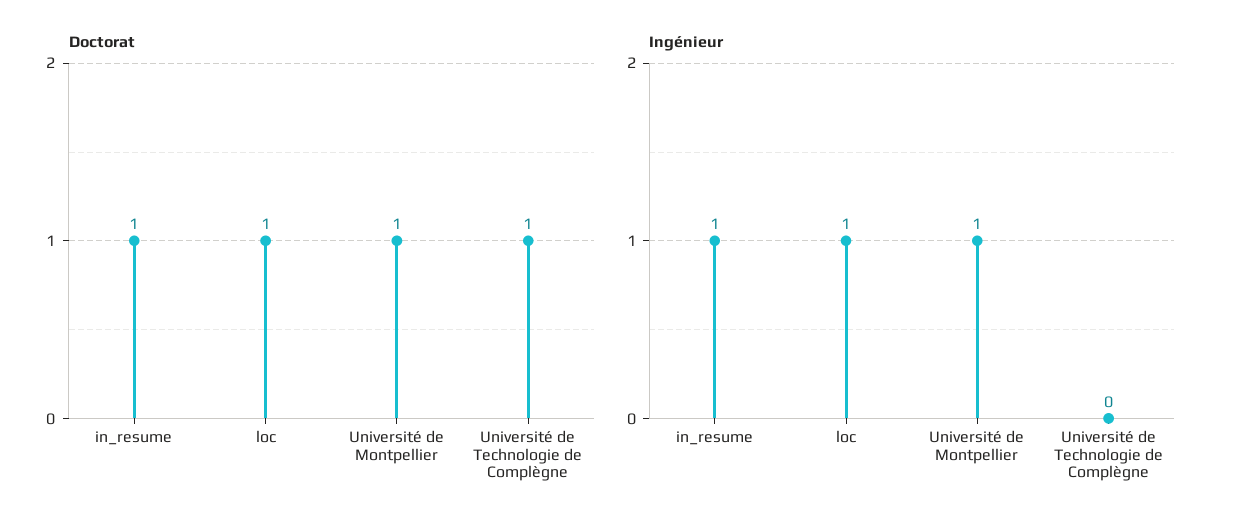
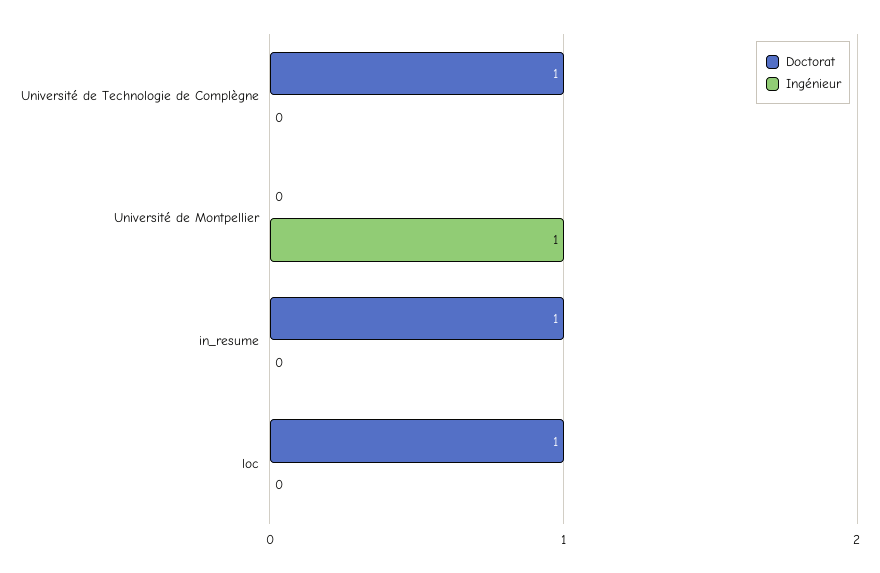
  {
    "Doctorat": {
      "in_resume": 1,
      "loc": 1,
-     "Université de Montpellier": 1,
+     "Université de Montpellier": 0,
      "Université de Technologie de Complègne": 1
    },
    "Ingénieur": {
-     "in_resume": 1,
+     "in_resume": 0,
-     "loc": 1,
+     "loc": 0,
      "Université de Montpellier": 1,
      "Université de Technologie de Complègne": 0
    }
  }

